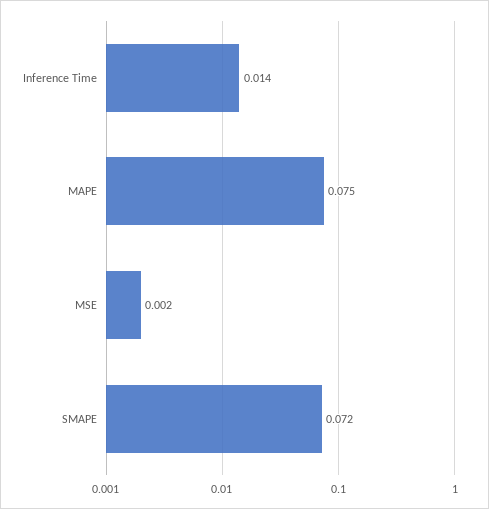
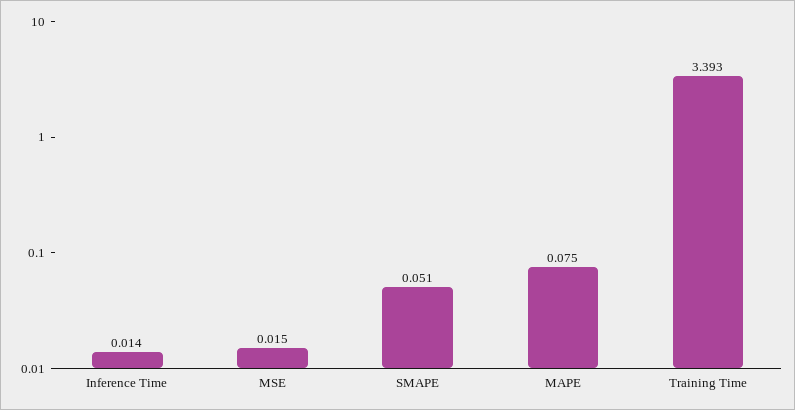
  {
    "Inference Time": 0.014,
    "MAPE": 0.075,
-   "MSE": 0.002,
+   "MSE": 0.015,
-   "SMAPE": 0.072
+   "SMAPE": 0.051,
+   "Training Time": 3.393
  }

